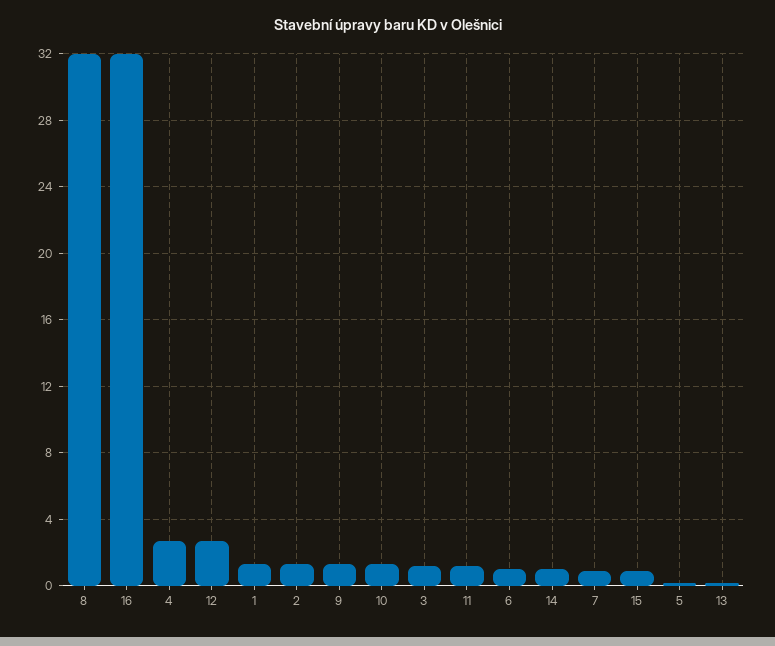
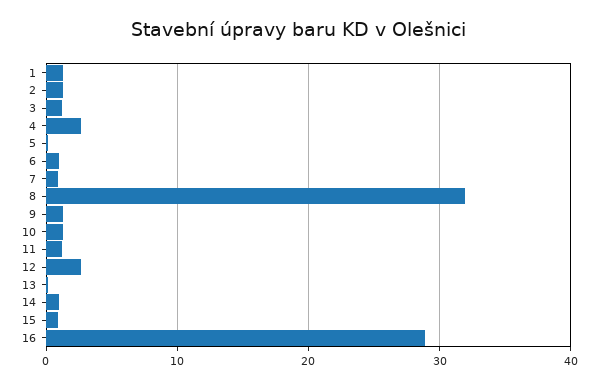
  {
    "8": 32,
-   "16": 32,
+   "16": 29,
    "4": 2.5,
    "12": 2.5,
    "1": 1.5,
    "2": 1.5,
    "9": 1.5,
    "10": 1.5,
    "3": 1,
    "11": 1,
    "6": 1,
    "14": 1,
    "7": 1,
    "15": 1,
    "5": 0,
    "13": 0
  }

